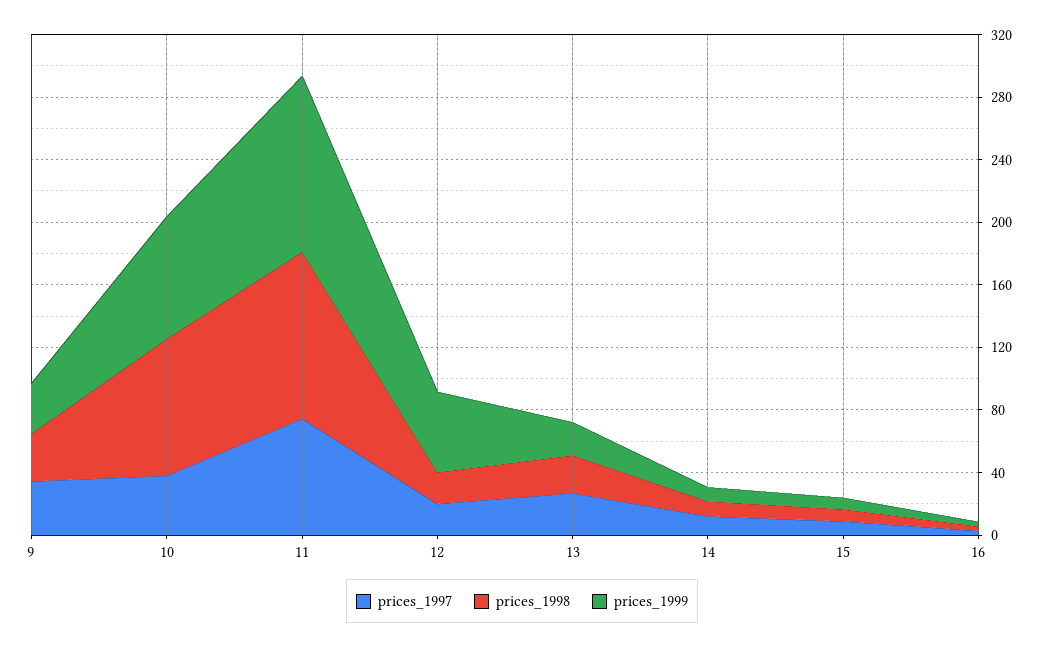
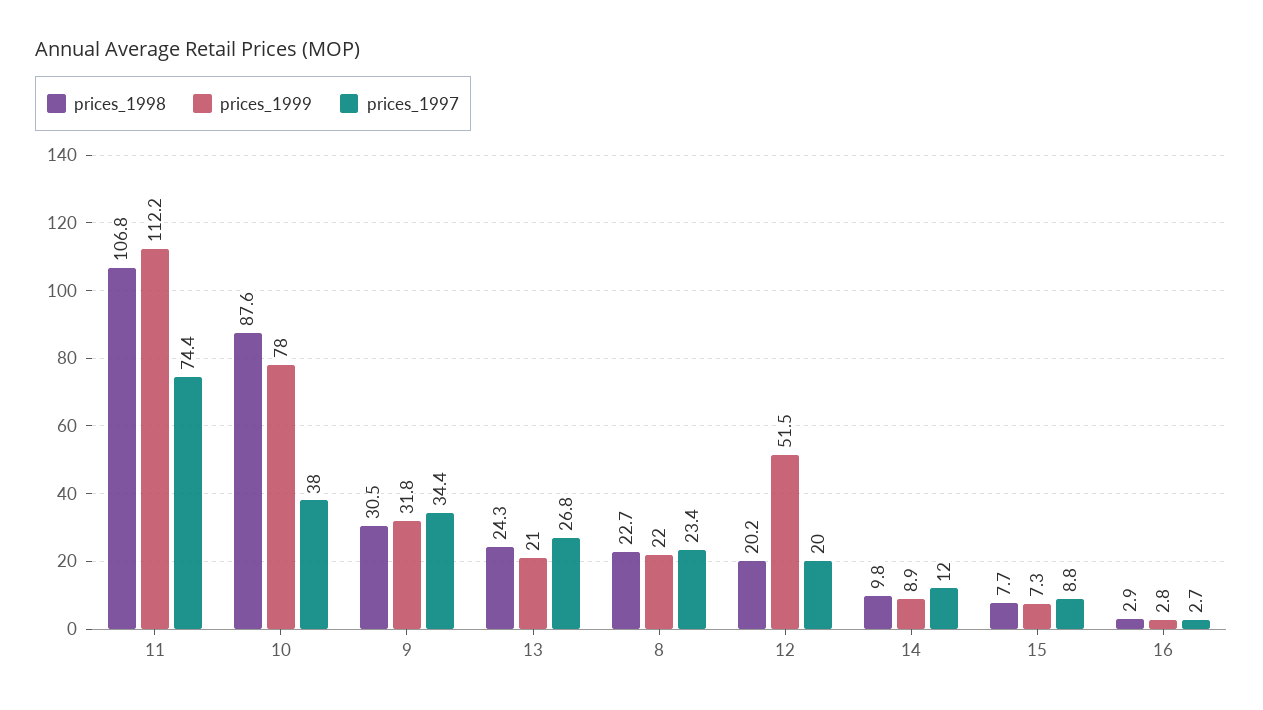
  {
    "prices_1997": {
      "9": 34.4,
      "10": 38,
      "11": 74.4,
      "12": 20,
      "13": 26.8,
      "14": 12,
      "15": 8.8,
-     "16": 2.7
+     "16": 2.7,
+     "8": 23.4
    },
    "prices_1998": {
      "9": 30.5,
      "10": 87.6,
      "11": 106.8,
      "12": 20.2,
      "13": 24.3,
      "14": 9.8,
      "15": 7.7,
-     "16": 2.9
+     "16": 2.9,
+     "8": 22.7
    },
    "prices_1999": {
      "9": 31.8,
      "10": 78,
      "11": 112.2,
      "12": 51.5,
      "13": 21,
      "14": 8.9,
      "15": 7.3,
-     "16": 2.8
+     "16": 2.8,
+     "8": 22
    }
  }

